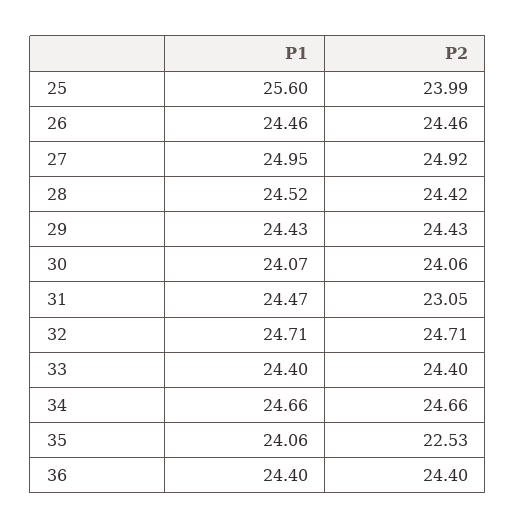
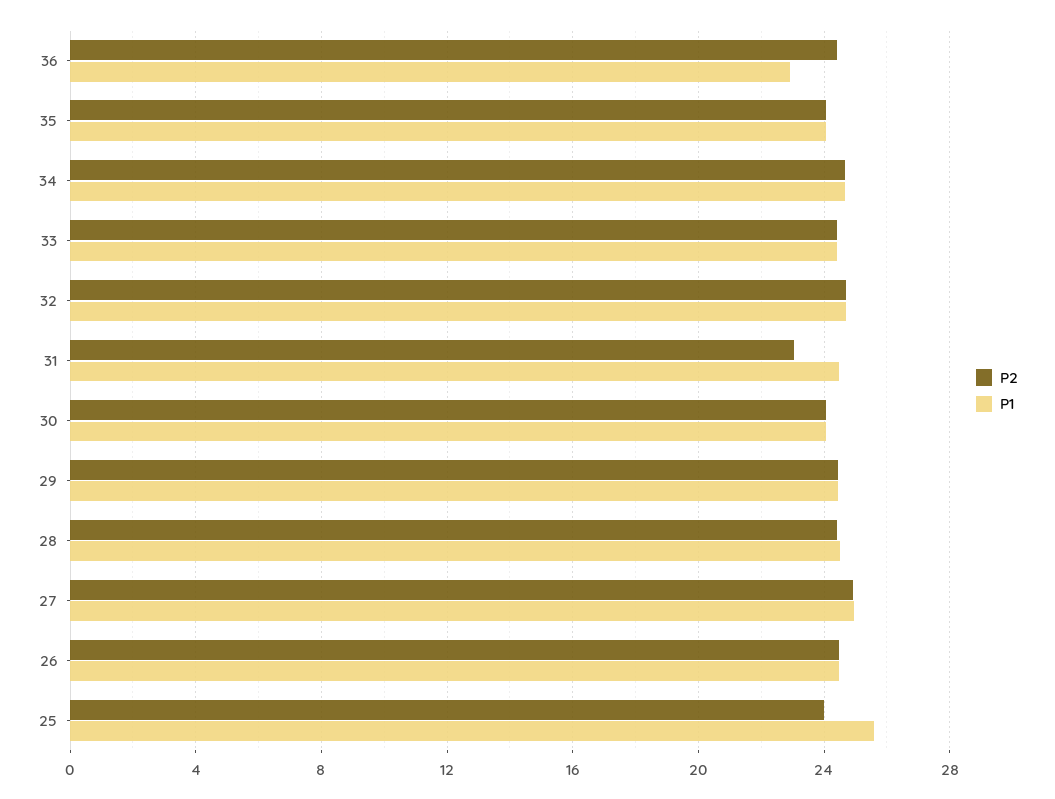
  {
    "P1": {
      "25": 25.6,
      "26": 24.46,
      "27": 24.95,
      "28": 24.52,
      "29": 24.43,
      "30": 24.07,
      "31": 24.47,
      "32": 24.71,
      "33": 24.4,
      "34": 24.66,
      "35": 24.06,
-     "36": 24.4
+     "36": 23
    },
    "P2": {
      "25": 23.99,
      "26": 24.46,
      "27": 24.92,
      "28": 24.42,
      "29": 24.43,
      "30": 24.06,
      "31": 23.05,
      "32": 24.71,
      "33": 24.4,
      "34": 24.66,
-     "35": 22.53,
+     "35": 24,
      "36": 24.4
    }
  }

